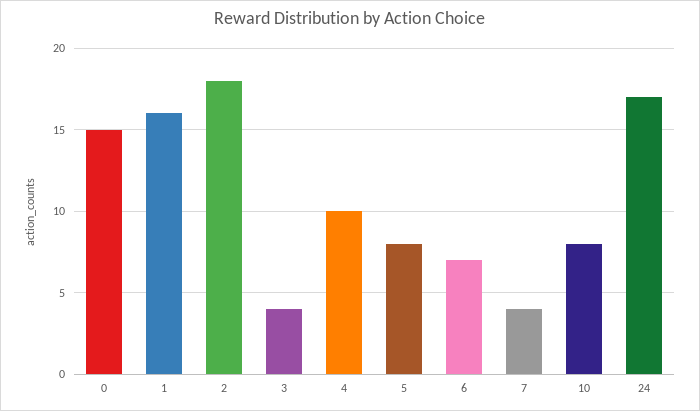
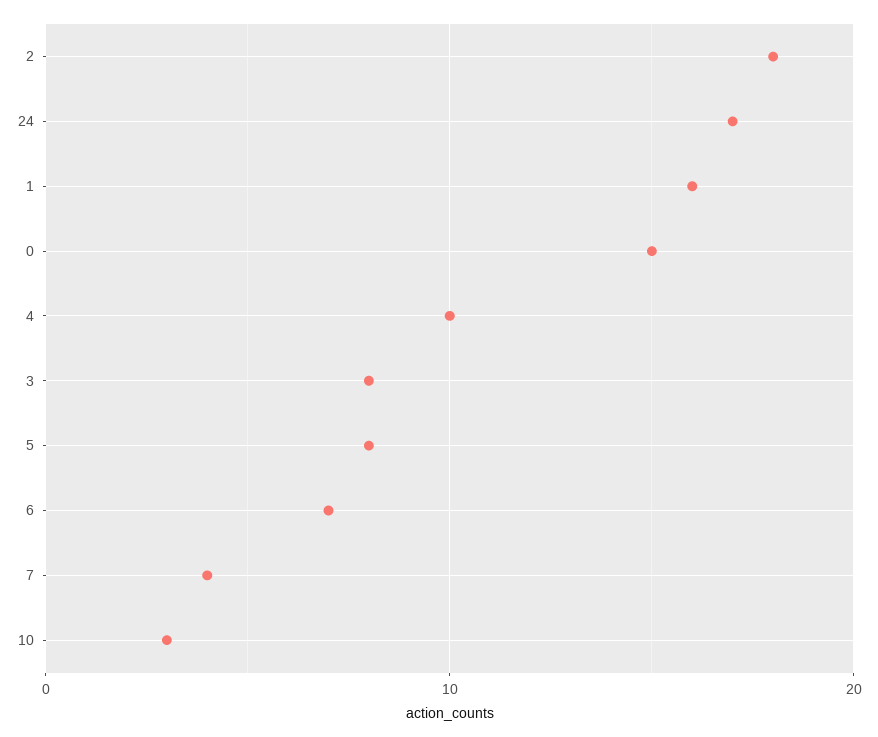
  {
    "0": 15,
    "1": 16,
    "2": 18,
-   "3": 4,
+   "3": 8,
    "4": 10,
    "5": 8,
    "6": 7,
    "7": 4,
-   "10": 8,
+   "10": 3,
    "24": 17
  }

